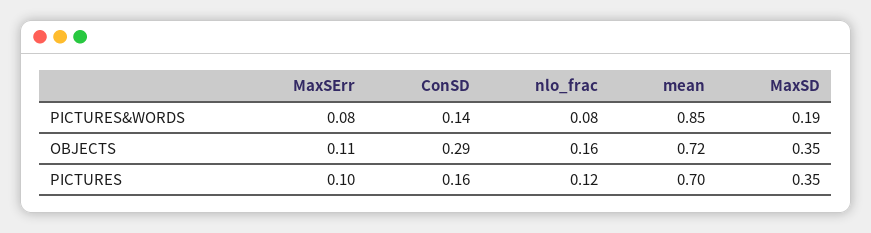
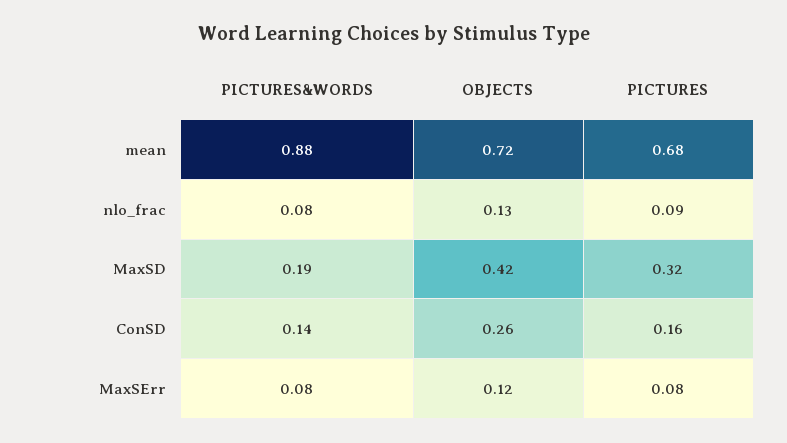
  {
    "MaxSErr": {
      "PICTURES&WORDS": 0.08,
-     "OBJECTS": 0.11,
+     "OBJECTS": 0.12,
-     "PICTURES": 0.1
+     "PICTURES": 0.08
    },
    "ConSD": {
      "PICTURES&WORDS": 0.14,
-     "OBJECTS": 0.29,
+     "OBJECTS": 0.26,
      "PICTURES": 0.16
    },
    "nlo_frac": {
      "PICTURES&WORDS": 0.08,
-     "OBJECTS": 0.16,
+     "OBJECTS": 0.13,
-     "PICTURES": 0.12
+     "PICTURES": 0.09
    },
    "mean": {
-     "PICTURES&WORDS": 0.85,
+     "PICTURES&WORDS": 0.88,
      "OBJECTS": 0.72,
-     "PICTURES": 0.7
+     "PICTURES": 0.68
    },
    "MaxSD": {
      "PICTURES&WORDS": 0.19,
-     "OBJECTS": 0.35,
+     "OBJECTS": 0.42,
-     "PICTURES": 0.35
+     "PICTURES": 0.32
    }
  }

